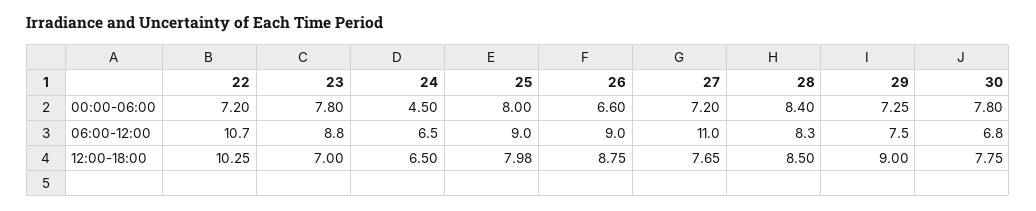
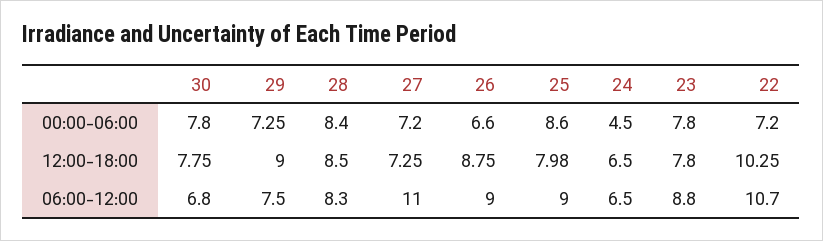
  {
    "22": {
      "00:00-06:00": 7.2,
      "06:00-12:00": 10.7,
      "12:00-18:00": 10.25
    },
    "23": {
      "00:00-06:00": 7.8,
      "06:00-12:00": 8.8,
-     "12:00-18:00": 7
+     "12:00-18:00": 7.8
    },
    "24": {
      "00:00-06:00": 4.5,
      "06:00-12:00": 6.5,
      "12:00-18:00": 6.5
    },
    "25": {
-     "00:00-06:00": 8,
+     "00:00-06:00": 8.6,
      "06:00-12:00": 9,
      "12:00-18:00": 7.98
    },
    "26": {
      "00:00-06:00": 6.6,
      "06:00-12:00": 9,
      "12:00-18:00": 8.75
    },
    "27": {
      "00:00-06:00": 7.2,
      "06:00-12:00": 11,
-     "12:00-18:00": 7.65
+     "12:00-18:00": 7.25
    },
    "28": {
      "00:00-06:00": 8.4,
      "06:00-12:00": 8.3,
      "12:00-18:00": 8.5
    },
    "29": {
      "00:00-06:00": 7.25,
      "06:00-12:00": 7.5,
      "12:00-18:00": 9
    },
    "30": {
      "00:00-06:00": 7.8,
      "06:00-12:00": 6.8,
      "12:00-18:00": 7.75
    }
  }

